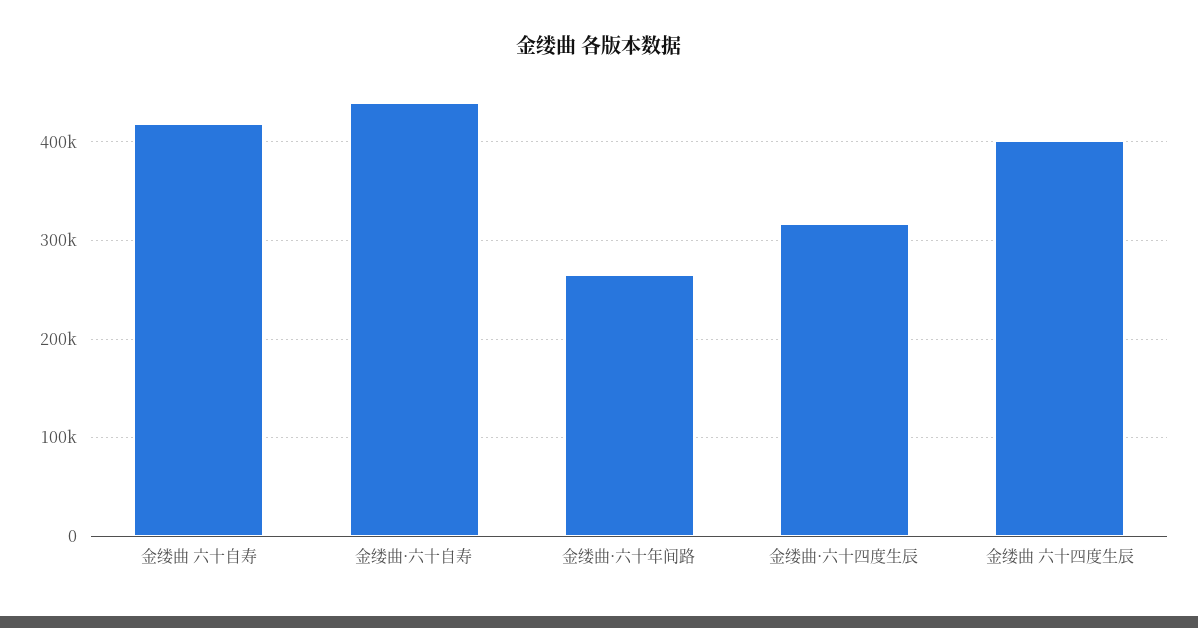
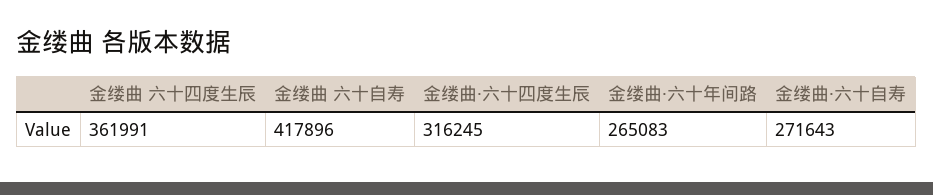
  {
    "金缕曲 六十自寿": 417896,
-   "金缕曲·六十自寿": 440000,
+   "金缕曲·六十自寿": 271643,
    "金缕曲·六十年间路": 265083,
    "金缕曲·六十四度生辰": 316245,
-   "金缕曲 六十四度生辰": 400000
+   "金缕曲 六十四度生辰": 361991
  }

